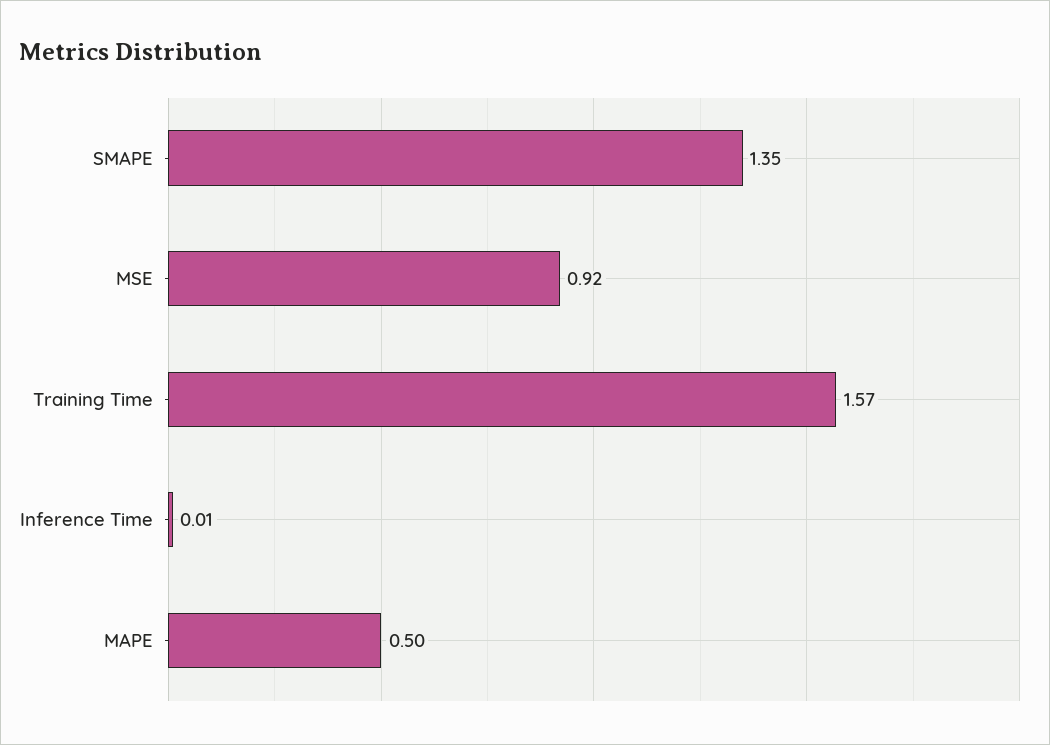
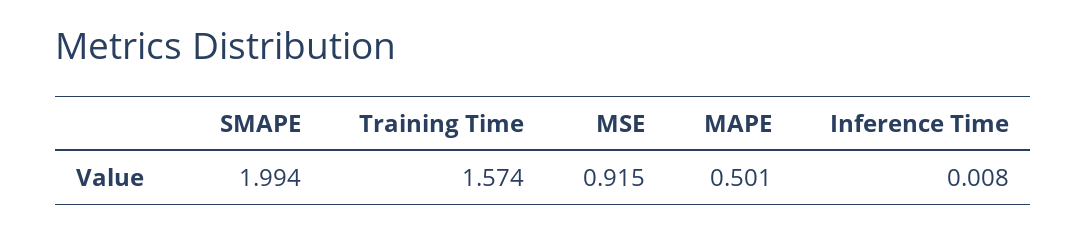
  {
-   "SMAPE": 1.35,
+   "SMAPE": 1.994,
    "MSE": 0.915,
    "Training Time": 1.574,
    "Inference Time": 0.008,
    "MAPE": 0.501
  }

